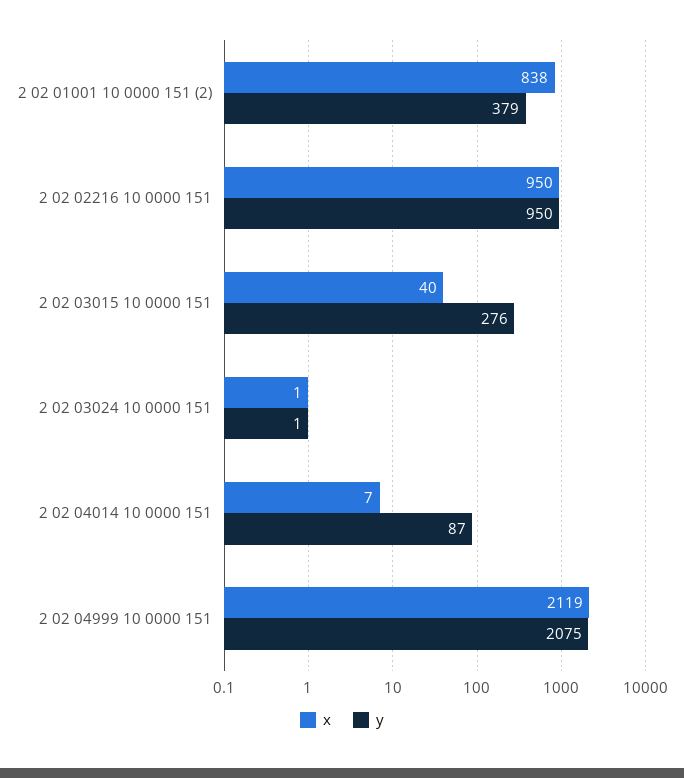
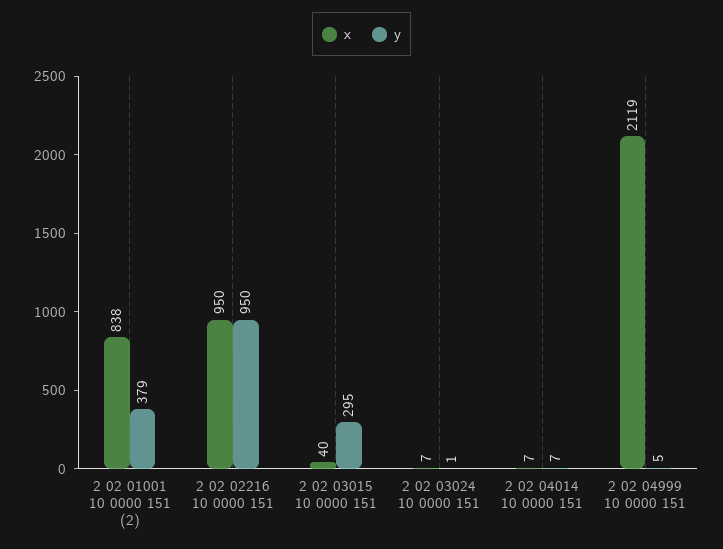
  {
    "x": {
      "2 02 01001 10 0000 151 (2)": 838,
      "2 02 02216 10 0000 151": 950,
      "2 02 03015 10 0000 151": 40,
-     "2 02 03024 10 0000 151": 1,
+     "2 02 03024 10 0000 151": 7,
      "2 02 04014 10 0000 151": 7,
      "2 02 04999 10 0000 151": 2119
    },
    "y": {
      "2 02 01001 10 0000 151 (2)": 379,
      "2 02 02216 10 0000 151": 950,
-     "2 02 03015 10 0000 151": 276,
+     "2 02 03015 10 0000 151": 295,
      "2 02 03024 10 0000 151": 1,
-     "2 02 04014 10 0000 151": 87,
+     "2 02 04014 10 0000 151": 7,
-     "2 02 04999 10 0000 151": 2075
+     "2 02 04999 10 0000 151": 5
    }
  }

